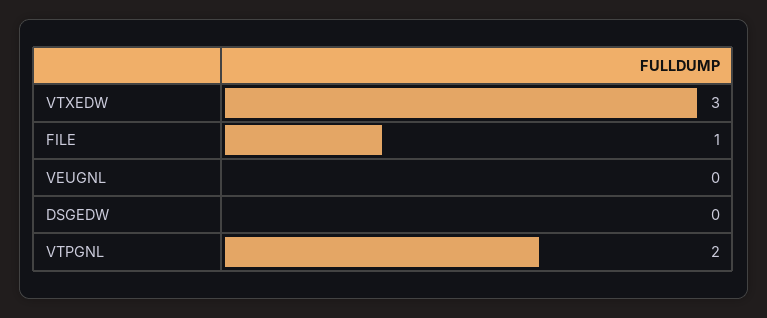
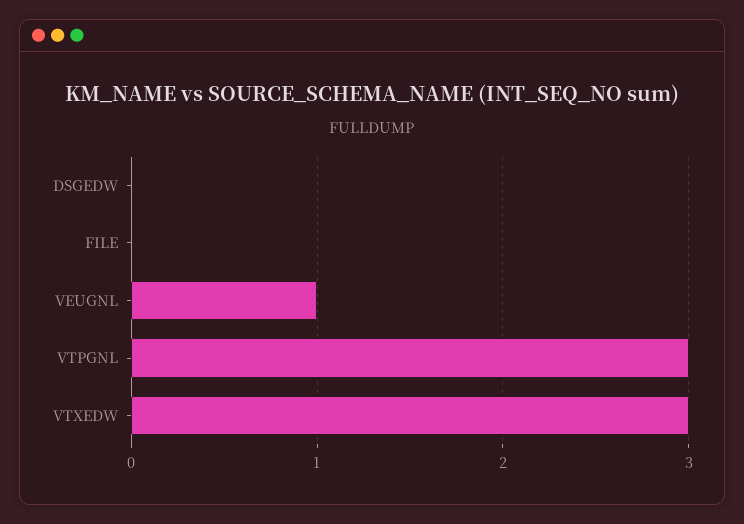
  {
    "VTXEDW": 3,
-   "FILE": 1,
+   "FILE": 0,
-   "VEUGNL": 0,
+   "VEUGNL": 1,
    "DSGEDW": 0,
-   "VTPGNL": 2
+   "VTPGNL": 3
  }

